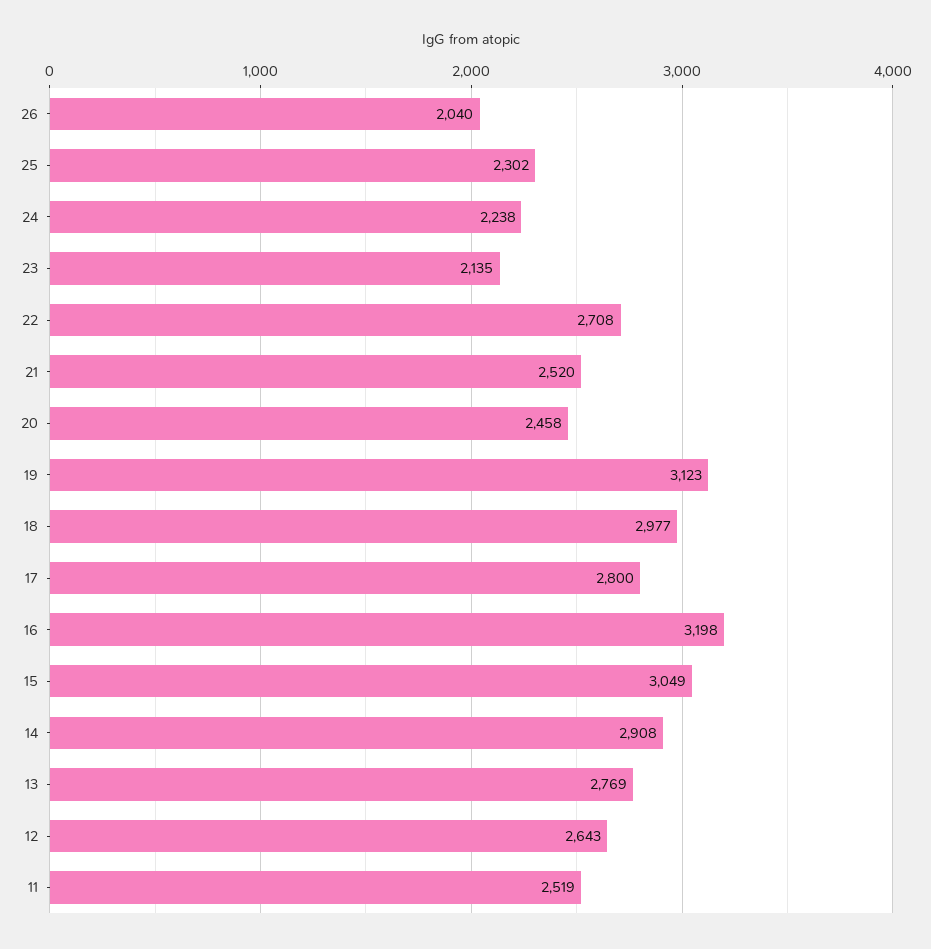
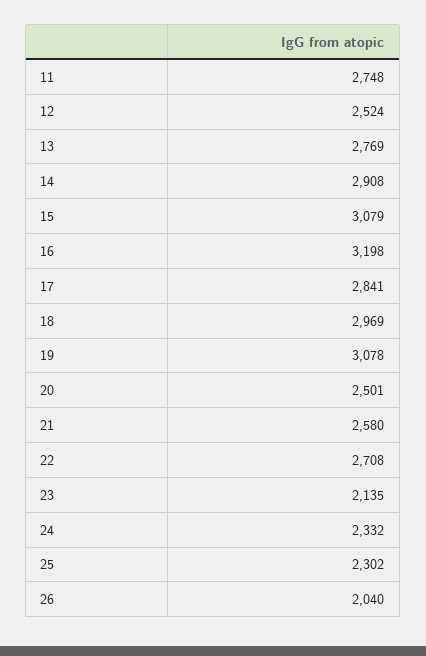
  {
    "26": 2040,
    "25": 2302,
-   "24": 2238,
+   "24": 2332,
    "23": 2135,
    "22": 2708,
-   "21": 2520,
+   "21": 2580,
-   "20": 2458,
+   "20": 2501,
-   "19": 3123,
+   "19": 3078,
-   "18": 2977,
+   "18": 2969,
-   "17": 2800,
+   "17": 2841,
    "16": 3198,
-   "15": 3049,
+   "15": 3079,
    "14": 2908,
    "13": 2769,
-   "12": 2643,
+   "12": 2524,
-   "11": 2519
+   "11": 2748
  }

